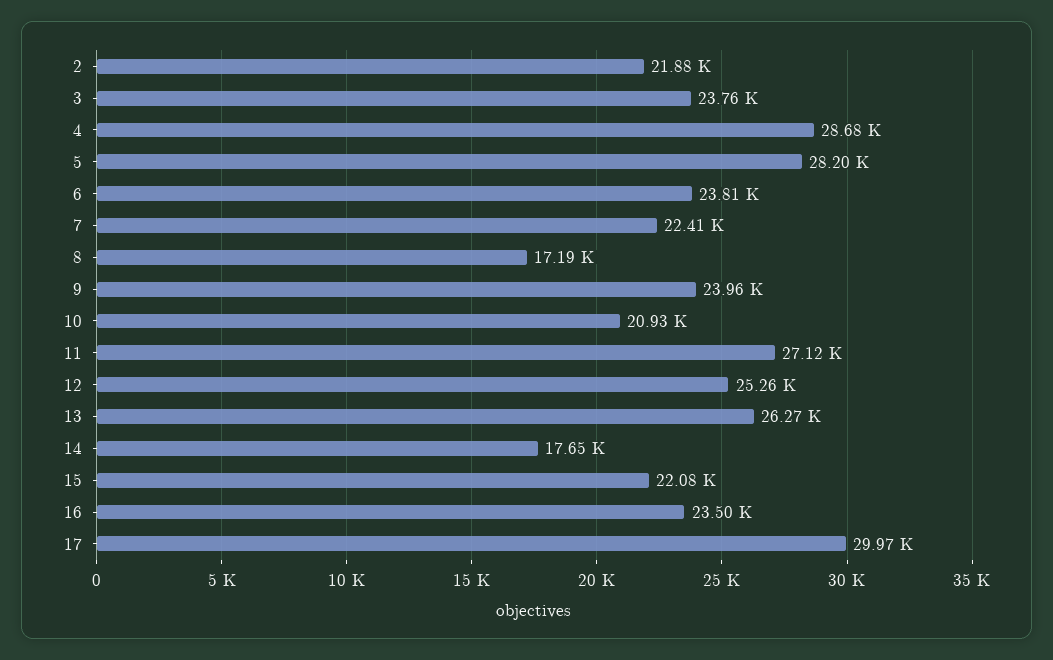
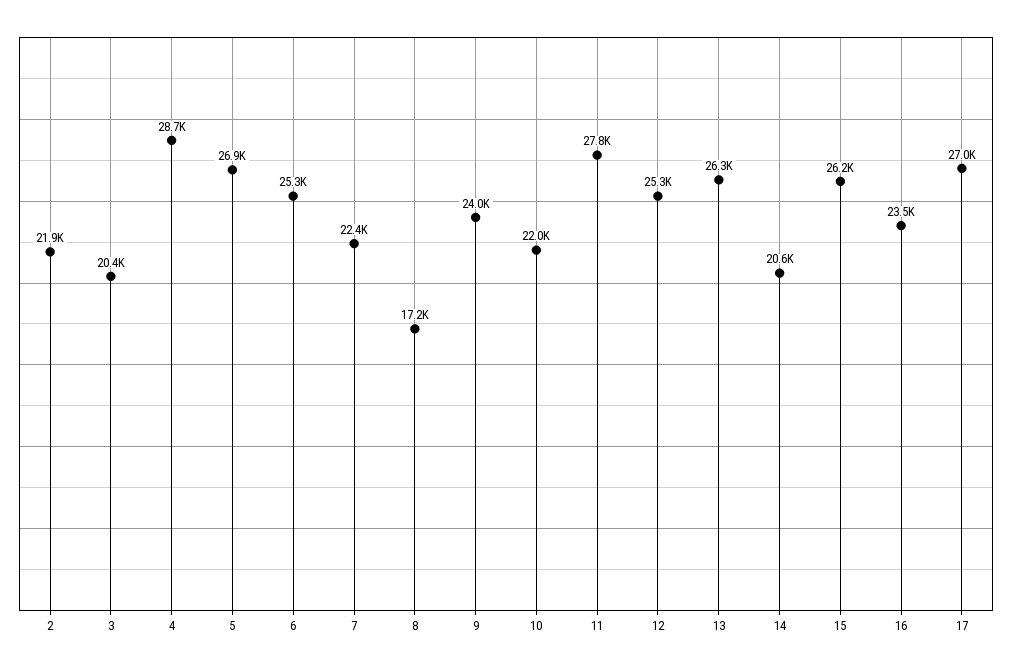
  {
    "2": 21880,
-   "3": 23760,
+   "3": 20400,
    "4": 28680,
-   "5": 28200,
+   "5": 26900,
-   "6": 23810,
+   "6": 25300,
    "7": 22410,
    "8": 17190,
    "9": 23960,
-   "10": 20930,
+   "10": 22000,
-   "11": 27120,
+   "11": 27800,
    "12": 25260,
    "13": 26270,
-   "14": 17650,
+   "14": 20600,
-   "15": 22080,
+   "15": 26200,
    "16": 23500,
-   "17": 29970
+   "17": 27000
  }

